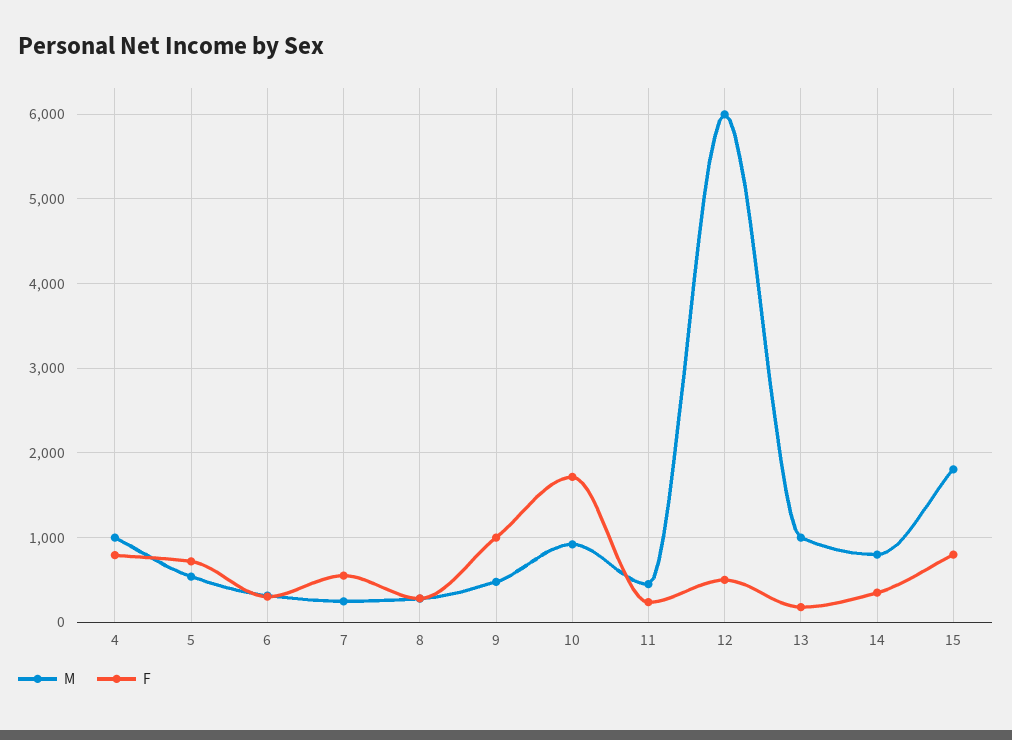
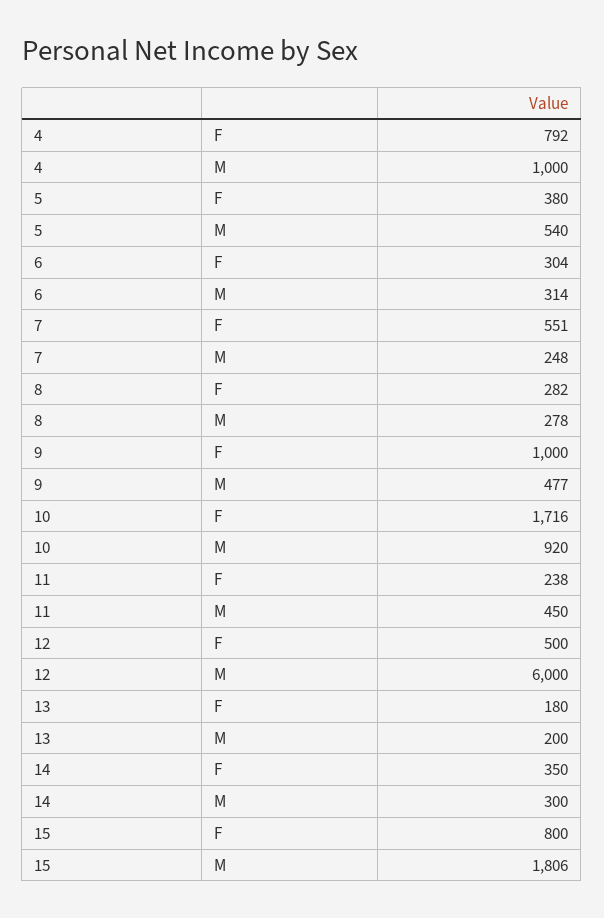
  {
    "M": {
      "4": 1000,
      "5": 540,
      "6": 314,
      "7": 248,
      "8": 278,
      "9": 477,
      "10": 920,
      "11": 450,
      "12": 6000,
-     "13": 1000,
+     "13": 200,
-     "14": 800,
+     "14": 300,
      "15": 1806
    },
    "F": {
      "4": 792,
-     "5": 700,
+     "5": 380,
      "6": 304,
      "7": 551,
      "8": 282,
      "9": 1000,
      "10": 1716,
      "11": 238,
      "12": 500,
      "13": 180,
      "14": 350,
      "15": 800
    }
  }

